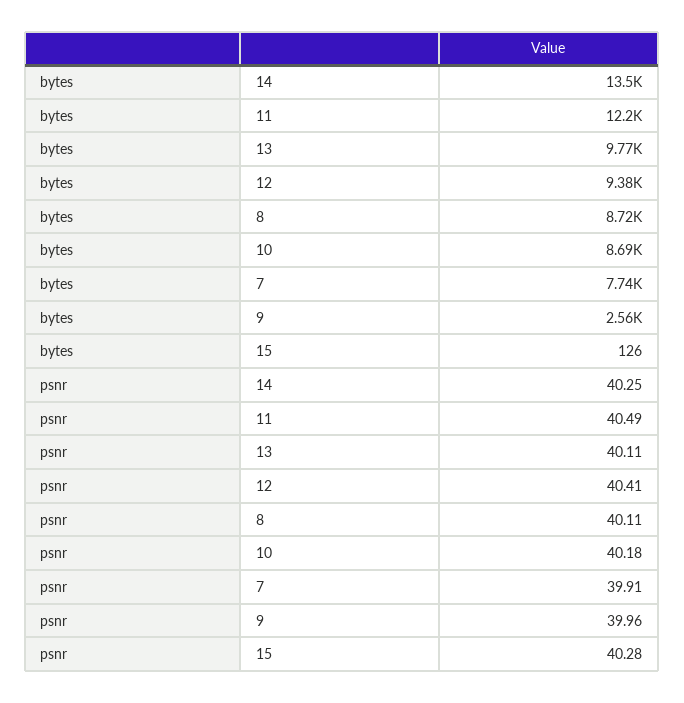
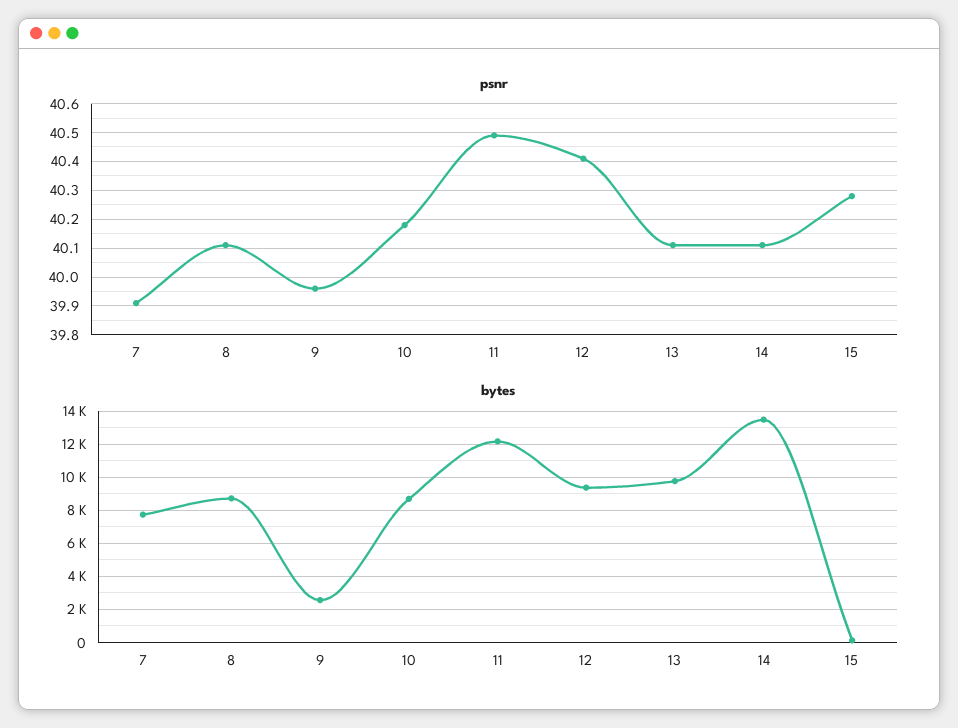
  {
    "bytes": {
      "14": 13500,
      "11": 12200,
      "13": 9770,
      "12": 9380,
      "8": 8720,
      "10": 8690,
      "7": 7740,
      "9": 2560,
      "15": 126
    },
    "psnr": {
-     "14": 40.25,
+     "14": 40.1,
      "11": 40.49,
      "13": 40.11,
      "12": 40.41,
      "8": 40.11,
      "10": 40.18,
      "7": 39.91,
      "9": 39.96,
      "15": 40.28
    }
  }

